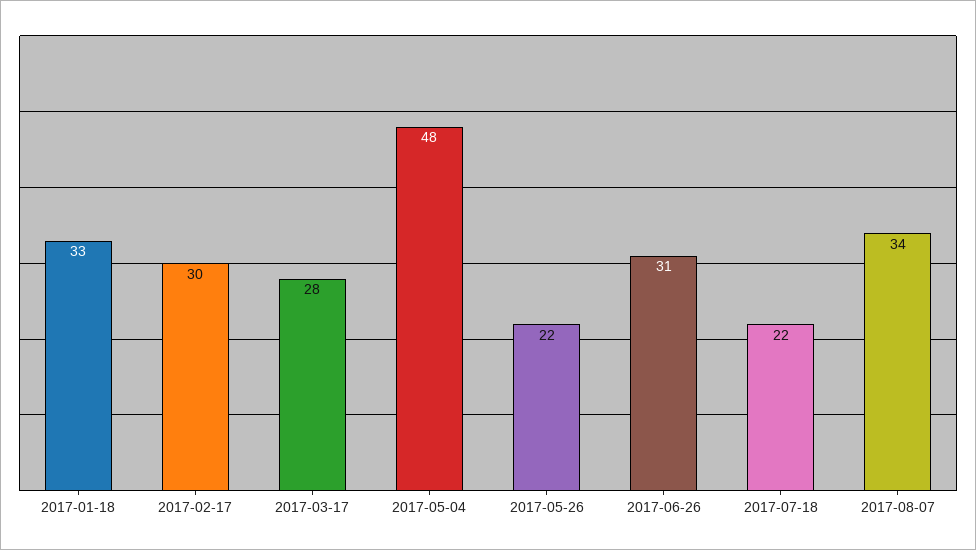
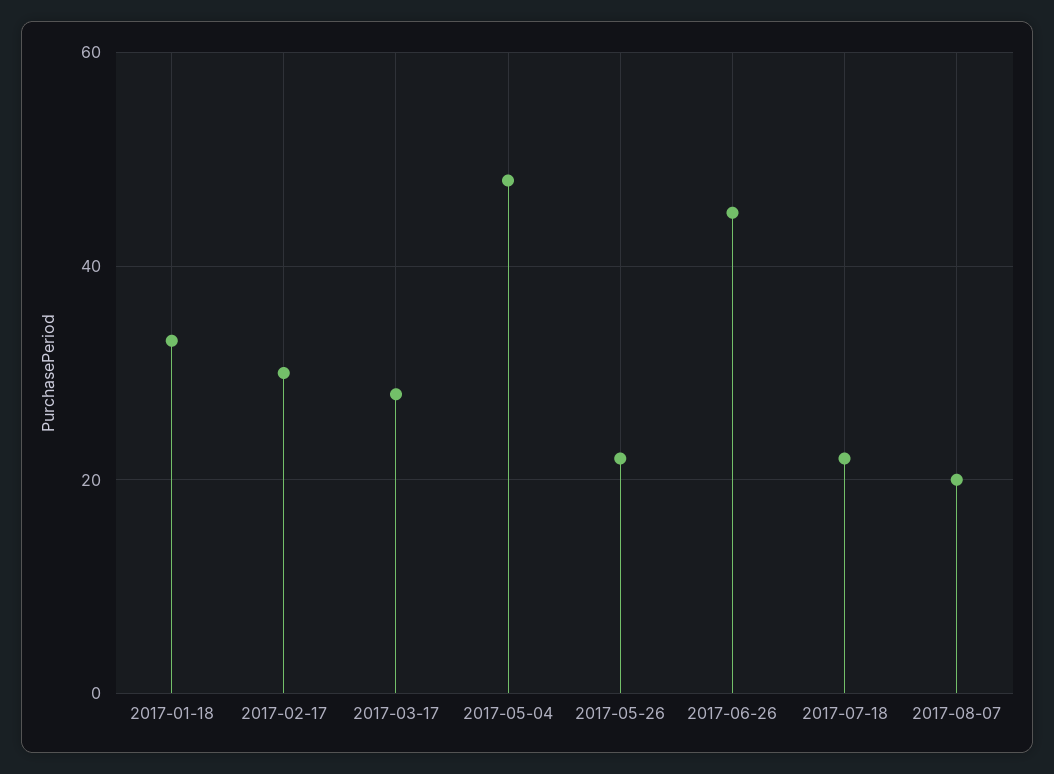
  {
    "2017-01-18": 33,
    "2017-02-17": 30,
    "2017-03-17": 28,
    "2017-05-04": 48,
    "2017-05-26": 22,
-   "2017-06-26": 31,
+   "2017-06-26": 45,
    "2017-07-18": 22,
-   "2017-08-07": 34
+   "2017-08-07": 20
  }

